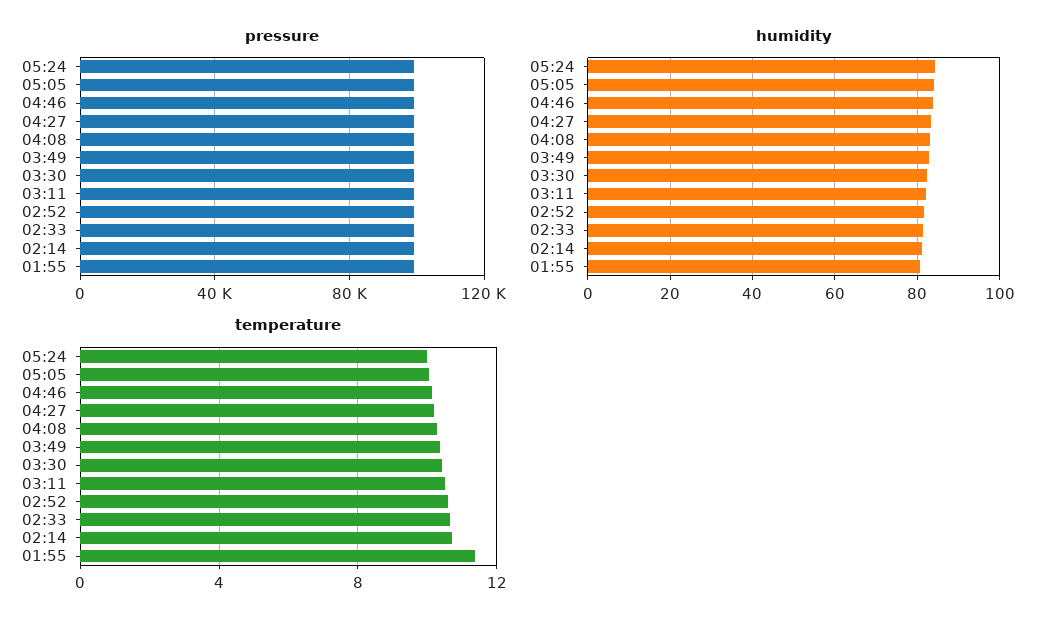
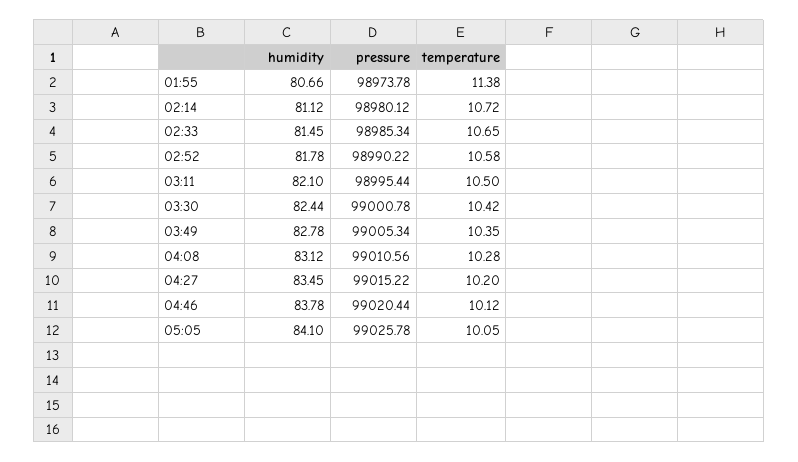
  {
    "pressure": {
-     "05:24": 100000,
      "05:05": 99025.78,
      "04:46": 99020.44,
      "04:27": 99015.22,
      "04:08": 99010.56,
      "03:49": 99005.34,
      "03:30": 99000.78,
      "03:11": 98995.44,
      "02:52": 98990.22,
      "02:33": 98985.34,
      "02:14": 98980.12,
      "01:55": 98973.78
    },
    "humidity": {
-     "05:24": 84,
      "05:05": 84.1,
      "04:46": 83.78,
      "04:27": 83.45,
      "04:08": 83.12,
      "03:49": 82.78,
      "03:30": 82.44,
      "03:11": 82.1,
      "02:52": 81.78,
      "02:33": 81.45,
      "02:14": 81.12,
      "01:55": 80.66
    },
    "temperature": {
-     "05:24": 10,
      "05:05": 10.05,
      "04:46": 10.12,
      "04:27": 10.2,
      "04:08": 10.28,
      "03:49": 10.35,
      "03:30": 10.42,
      "03:11": 10.5,
      "02:52": 10.58,
      "02:33": 10.65,
      "02:14": 10.72,
      "01:55": 11.38
    }
  }

